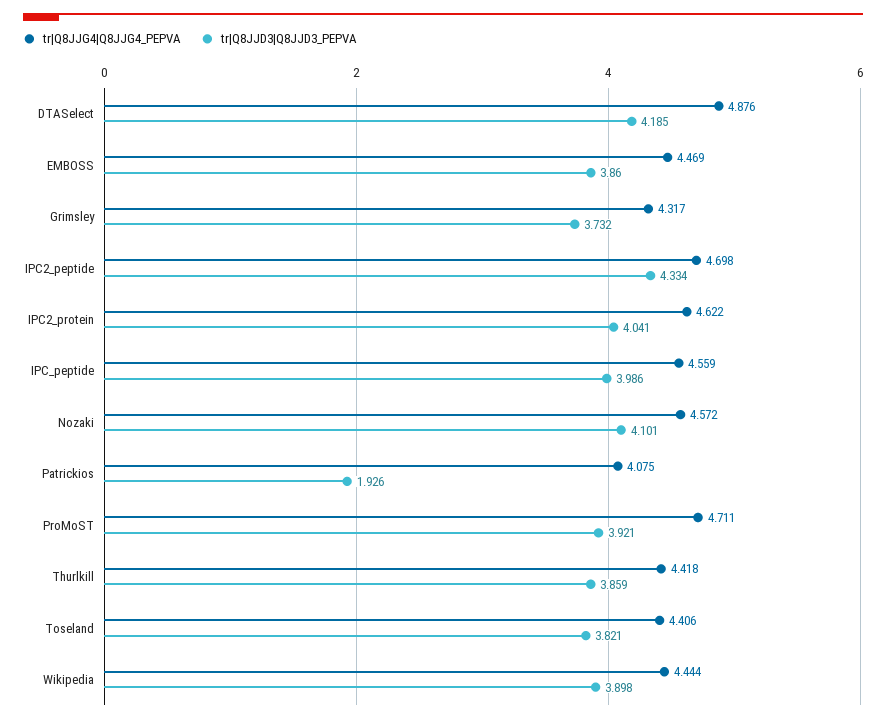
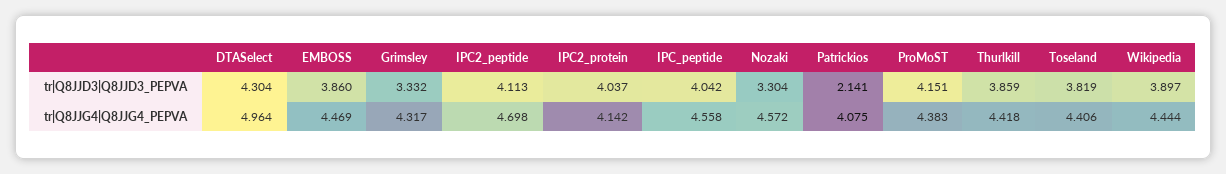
  {
    "tr|Q8JJG4|Q8JJG4_PEPVA": {
-     "DTASelect": 4.876,
+     "DTASelect": 4.964,
      "EMBOSS": 4.469,
      "Grimsley": 4.317,
      "IPC2_peptide": 4.698,
-     "IPC2_protein": 4.622,
+     "IPC2_protein": 4.142,
-     "IPC_peptide": 4.559,
+     "IPC_peptide": 4.558,
      "Nozaki": 4.572,
      "Patrickios": 4.075,
-     "ProMoST": 4.711,
+     "ProMoST": 4.383,
      "Thurlkill": 4.418,
      "Toseland": 4.406,
      "Wikipedia": 4.444
    },
    "tr|Q8JJD3|Q8JJD3_PEPVA": {
-     "DTASelect": 4.185,
+     "DTASelect": 4.304,
      "EMBOSS": 3.86,
-     "Grimsley": 3.732,
+     "Grimsley": 3.332,
-     "IPC2_peptide": 4.334,
+     "IPC2_peptide": 4.113,
-     "IPC2_protein": 4.041,
+     "IPC2_protein": 4.037,
-     "IPC_peptide": 3.986,
+     "IPC_peptide": 4.042,
-     "Nozaki": 4.101,
+     "Nozaki": 3.304,
-     "Patrickios": 1.926,
+     "Patrickios": 2.141,
-     "ProMoST": 3.921,
+     "ProMoST": 4.151,
      "Thurlkill": 3.859,
-     "Toseland": 3.821,
+     "Toseland": 3.819,
-     "Wikipedia": 3.898
+     "Wikipedia": 3.897
    }
  }

